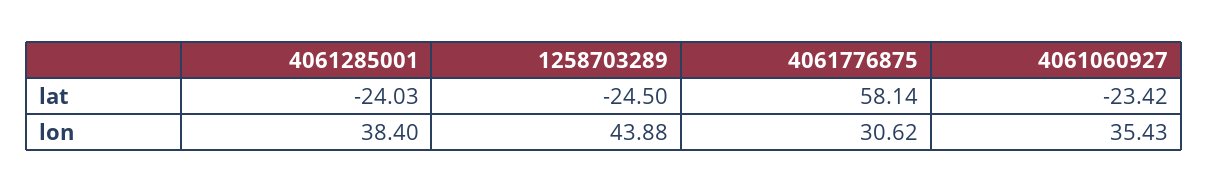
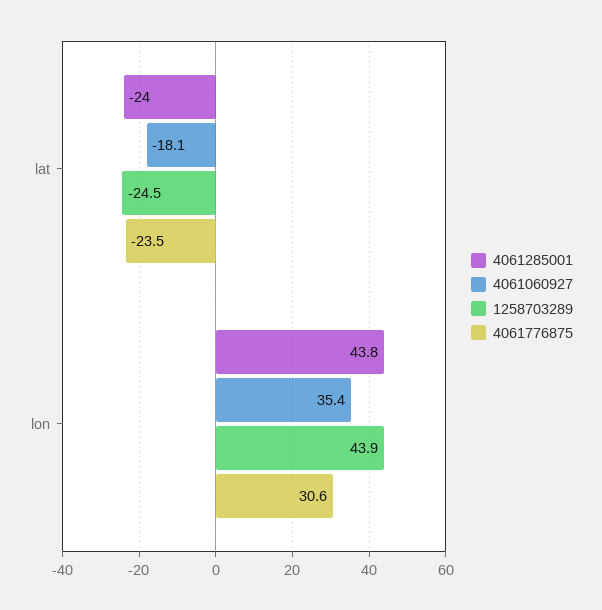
  {
    "4061285001": {
      "lat": -24.03,
-     "lon": 38.4
+     "lon": 43.8
    },
    "1258703289": {
      "lat": -24.5,
      "lon": 43.88
    },
    "4061776875": {
-     "lat": 58.14,
+     "lat": -23.5,
      "lon": 30.62
    },
    "4061060927": {
-     "lat": -23.42,
+     "lat": -18.1,
      "lon": 35.43
    }
  }

